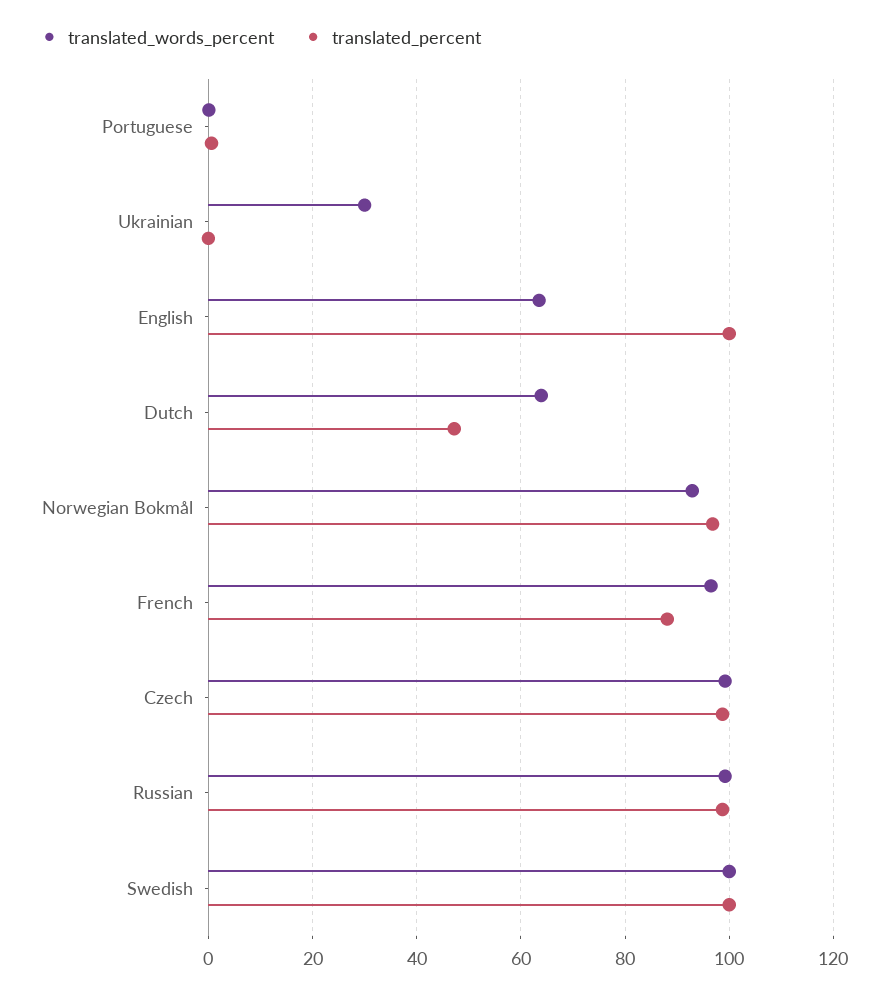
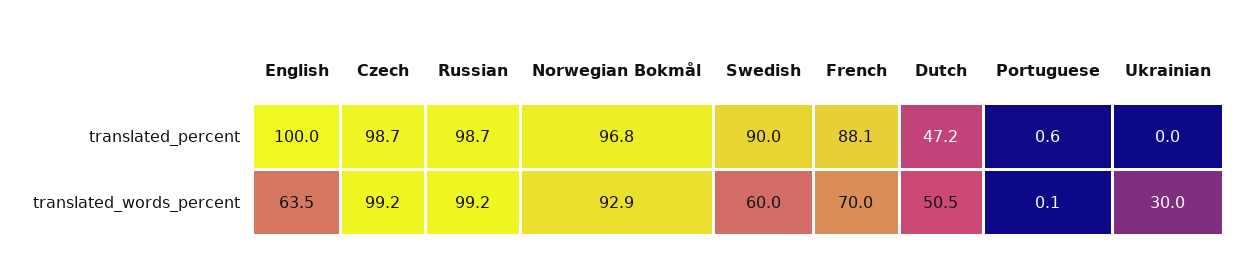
  {
    "translated_words_percent": {
      "Portuguese": 0.1,
      "Ukrainian": 30,
      "English": 63.5,
-     "Dutch": 64,
+     "Dutch": 50.5,
      "Norwegian Bokmål": 92.9,
-     "French": 96,
+     "French": 70,
      "Czech": 99.2,
      "Russian": 99.2,
-     "Swedish": 100
+     "Swedish": 60
    },
    "translated_percent": {
      "Portuguese": 0.6,
      "Ukrainian": 0,
      "English": 100,
      "Dutch": 47.2,
      "Norwegian Bokmål": 96.8,
      "French": 88.1,
      "Czech": 98.7,
      "Russian": 98.7,
-     "Swedish": 100
+     "Swedish": 90
    }
  }

